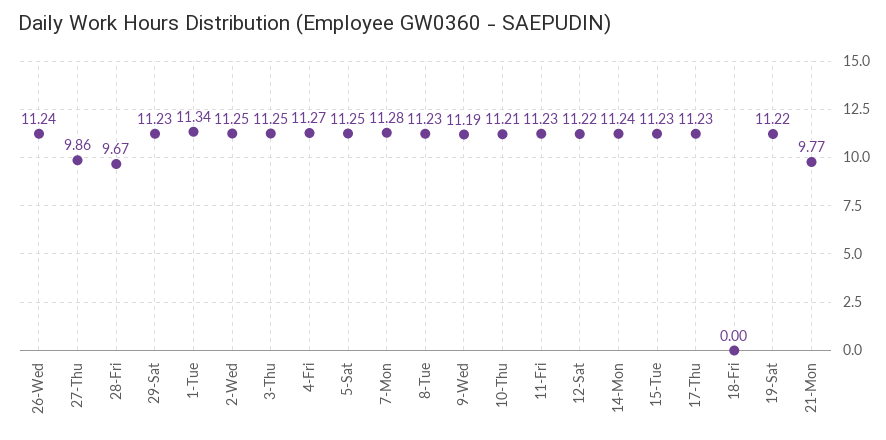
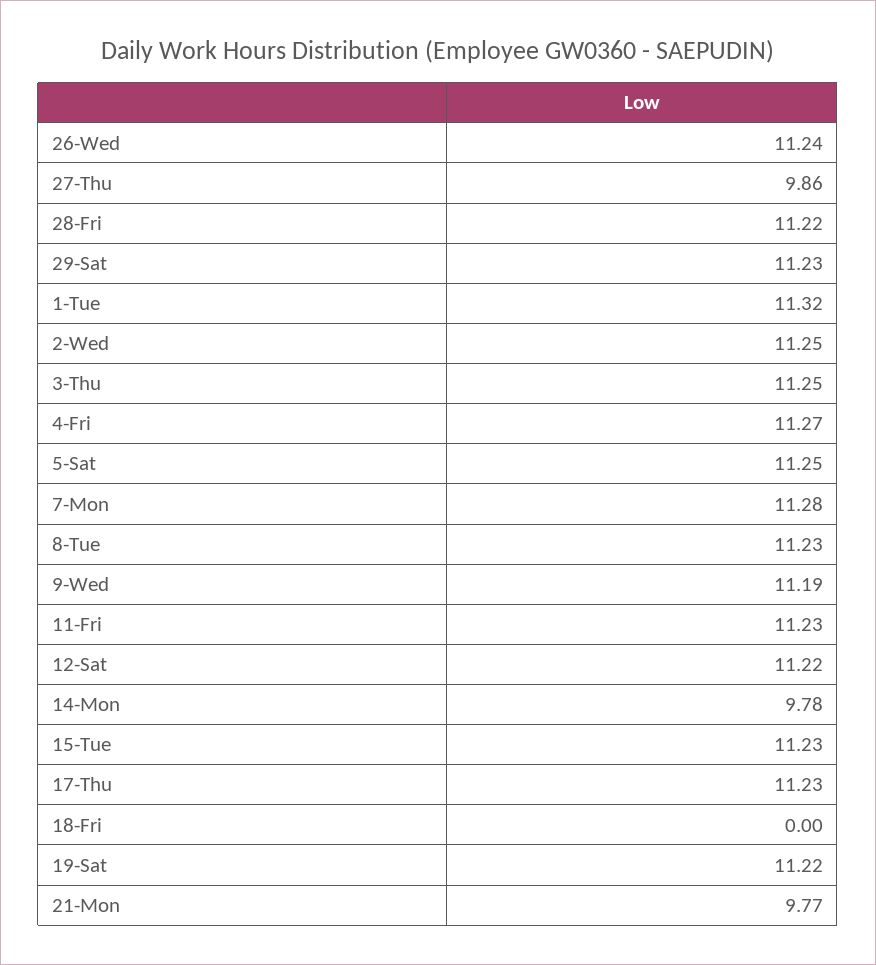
  {
    "26-Wed": 11.24,
    "27-Thu": 9.86,
-   "28-Fri": 9.67,
+   "28-Fri": 11.22,
    "29-Sat": 11.23,
-   "1-Tue": 11.34,
+   "1-Tue": 11.32,
    "2-Wed": 11.25,
    "3-Thu": 11.25,
    "4-Fri": 11.27,
    "5-Sat": 11.25,
    "7-Mon": 11.28,
    "8-Tue": 11.23,
    "9-Wed": 11.19,
-   "10-Thu": 11.21,
    "11-Fri": 11.23,
    "12-Sat": 11.22,
-   "14-Mon": 11.24,
+   "14-Mon": 9.78,
    "15-Tue": 11.23,
    "17-Thu": 11.23,
    "18-Fri": 0,
    "19-Sat": 11.22,
    "21-Mon": 9.77
  }

